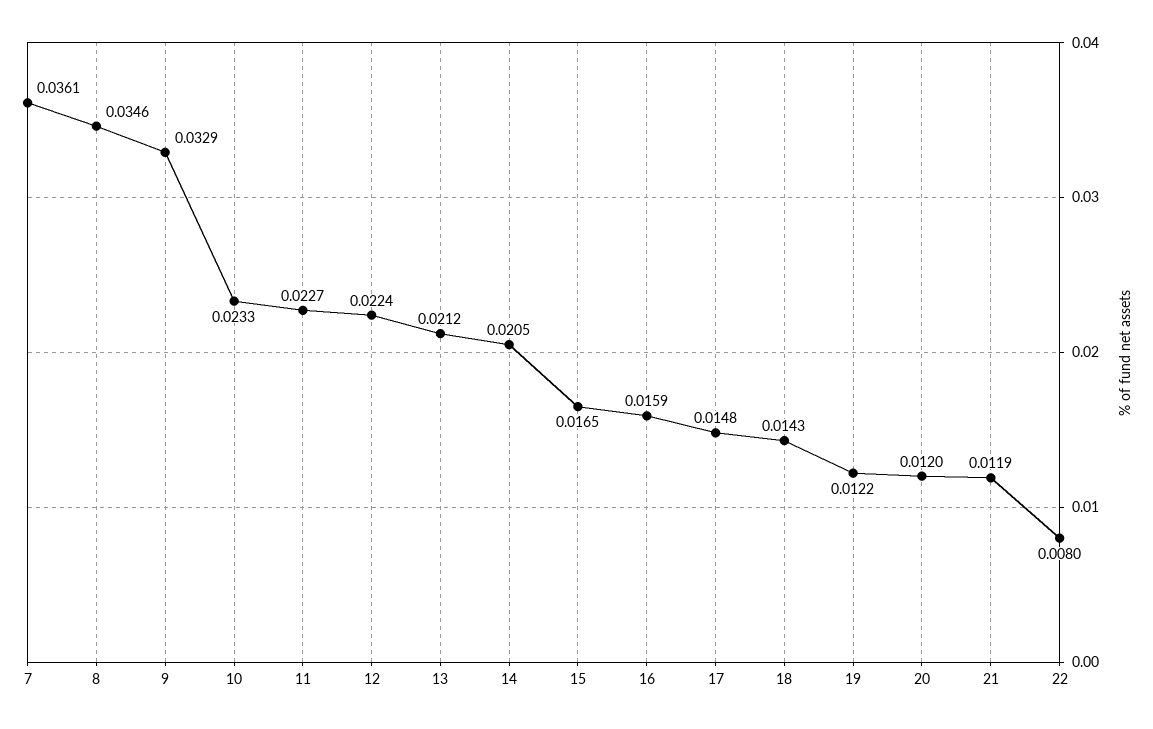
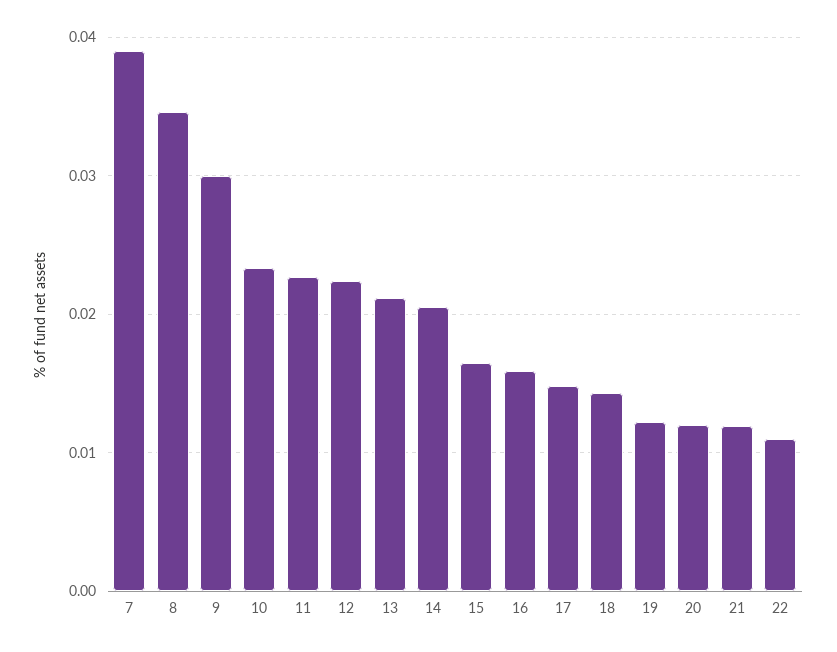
  {
-   "7": 0.0361,
+   "7": 0.039,
    "8": 0.0346,
-   "9": 0.0329,
+   "9": 0.03,
    "10": 0.0233,
    "11": 0.0227,
    "12": 0.0224,
    "13": 0.0212,
    "14": 0.0205,
    "15": 0.0165,
    "16": 0.0159,
    "17": 0.0148,
    "18": 0.0143,
    "19": 0.0122,
    "20": 0.012,
    "21": 0.0119,
-   "22": 0.008
+   "22": 0.011
  }

